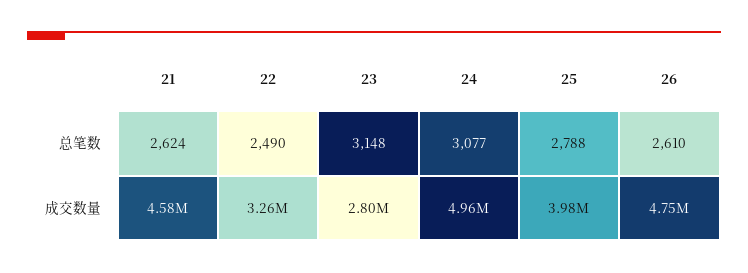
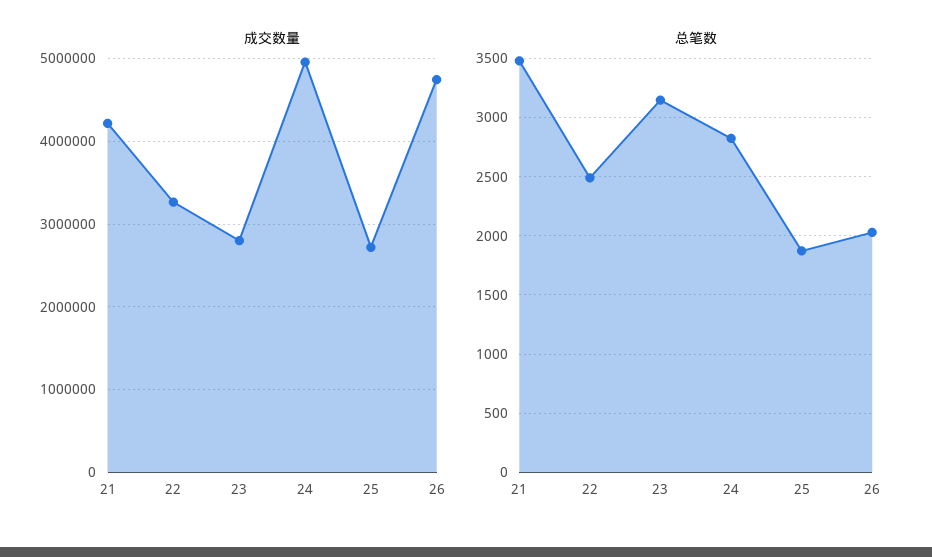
  {
    "总笔数": {
-     "21": 2624,
+     "21": 3500,
      "22": 2490,
      "23": 3148,
-     "24": 3077,
+     "24": 2800,
-     "25": 2788,
+     "25": 1900,
-     "26": 2610
+     "26": 2000
    },
    "成交数量": {
-     "21": 4580000,
+     "21": 4200000,
      "22": 3260000,
      "23": 2800000,
      "24": 4960000,
-     "25": 3980000,
+     "25": 2700000,
      "26": 4750000
    }
  }

